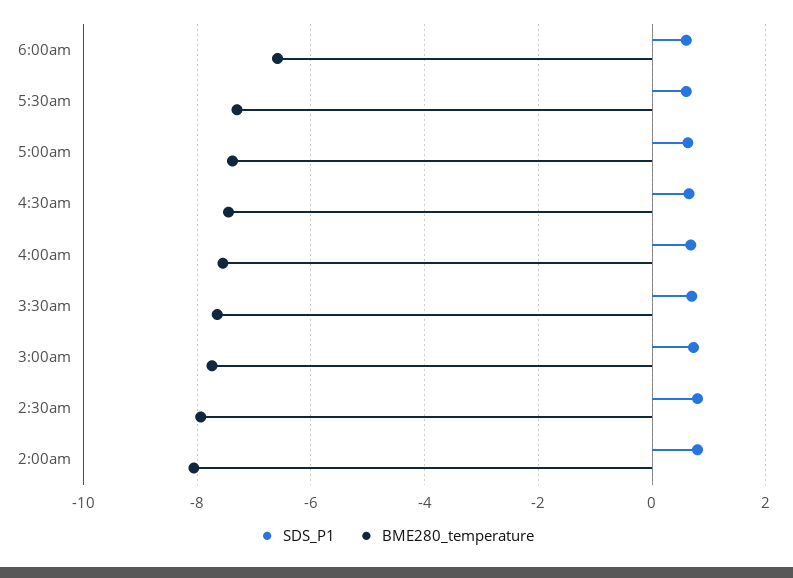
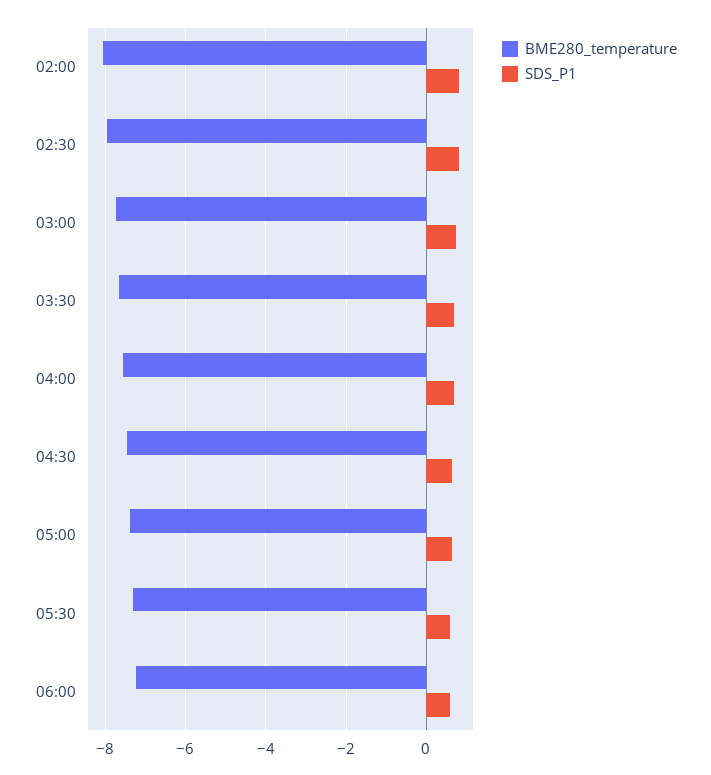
  {
    "SDS_P1": {
      "6:00am": 0.6,
      "5:30am": 0.6,
      "5:00am": 0.6,
      "4:30am": 0.6,
      "4:00am": 0.6,
      "3:30am": 0.8,
      "3:00am": 0.8,
      "2:30am": 0.8,
      "2:00am": 0.8
    },
    "BME280_temperature": {
-     "6:00am": -6.6,
+     "6:00am": -7.2,
      "5:30am": -7.4,
      "5:00am": -7.4,
      "4:30am": -7.4,
      "4:00am": -7.6,
      "3:30am": -7.6,
      "3:00am": -7.8,
      "2:30am": -8,
      "2:00am": -8
    }
  }

